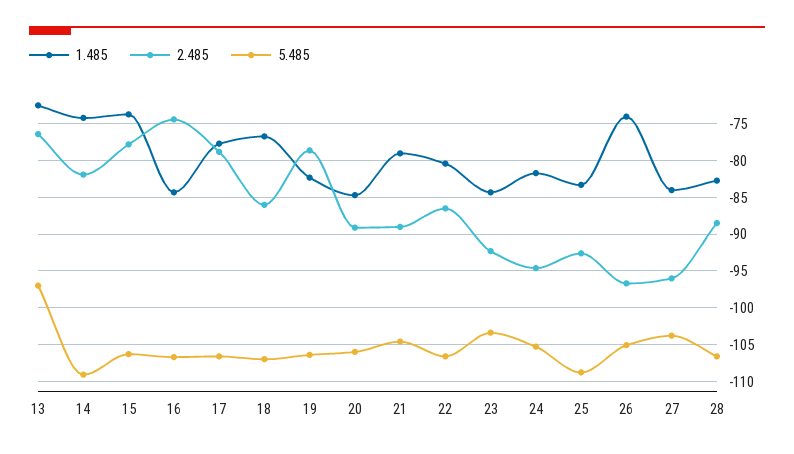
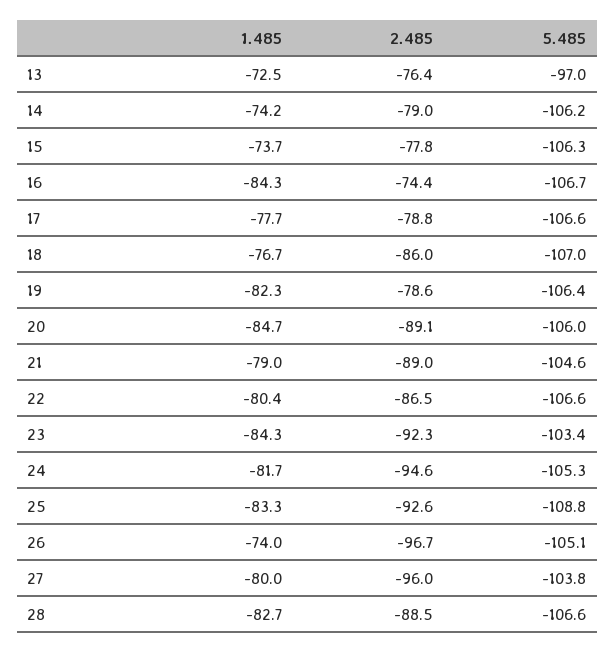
  {
    "1.485": {
      "13": -72.5,
      "14": -74.2,
      "15": -73.7,
      "16": -84.3,
      "17": -77.7,
      "18": -76.7,
      "19": -82.3,
      "20": -84.7,
      "21": -79,
      "22": -80.4,
      "23": -84.3,
      "24": -81.7,
      "25": -83.3,
      "26": -74,
-     "27": -84,
+     "27": -80,
      "28": -82.7
    },
    "2.485": {
      "13": -76.4,
-     "14": -82,
+     "14": -79,
      "15": -77.8,
      "16": -74.4,
      "17": -78.8,
      "18": -86,
      "19": -78.6,
      "20": -89.1,
      "21": -89,
      "22": -86.5,
      "23": -92.3,
      "24": -94.6,
      "25": -92.6,
      "26": -96.7,
      "27": -96,
      "28": -88.5
    },
    "5.485": {
      "13": -97,
-     "14": -109,
+     "14": -106.2,
      "15": -106.3,
      "16": -106.7,
      "17": -106.6,
      "18": -107,
      "19": -106.4,
      "20": -106,
      "21": -104.6,
      "22": -106.6,
      "23": -103.4,
      "24": -105.3,
      "25": -108.8,
      "26": -105.1,
      "27": -103.8,
      "28": -106.6
    }
  }

